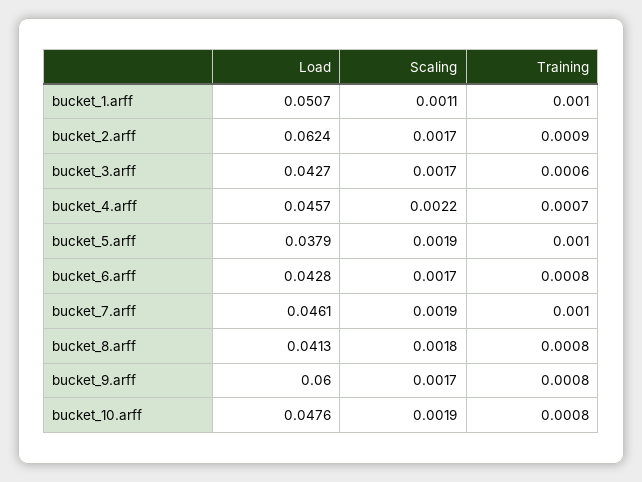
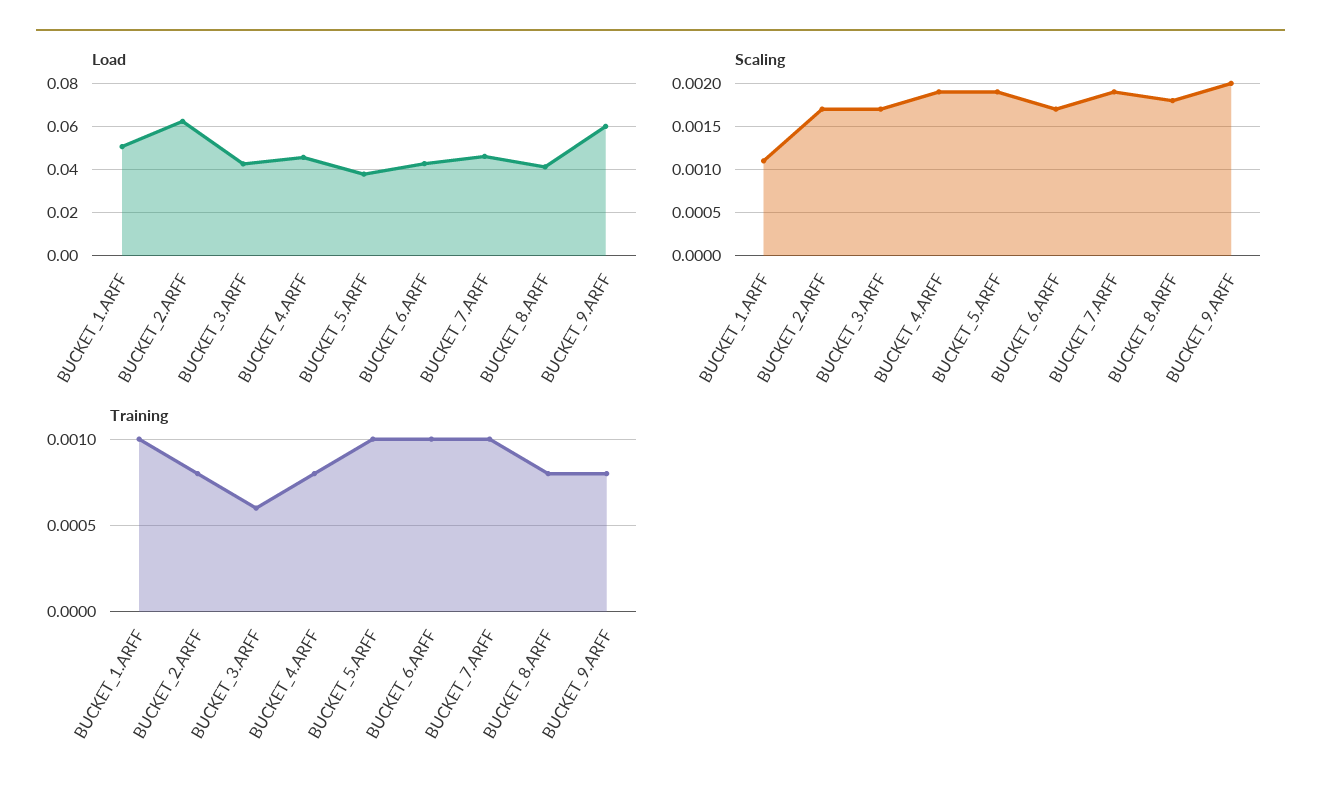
  {
    "Load": {
      "bucket_1.arff": 0.0507,
      "bucket_2.arff": 0.0624,
      "bucket_3.arff": 0.0427,
      "bucket_4.arff": 0.0457,
      "bucket_5.arff": 0.0379,
      "bucket_6.arff": 0.0428,
      "bucket_7.arff": 0.0461,
      "bucket_8.arff": 0.0413,
-     "bucket_9.arff": 0.06,
+     "bucket_9.arff": 0.06
-     "bucket_10.arff": 0.0476
    },
    "Scaling": {
      "bucket_1.arff": 0.0011,
      "bucket_2.arff": 0.0017,
      "bucket_3.arff": 0.0017,
-     "bucket_4.arff": 0.0022,
+     "bucket_4.arff": 0.0019,
      "bucket_5.arff": 0.0019,
      "bucket_6.arff": 0.0017,
      "bucket_7.arff": 0.0019,
      "bucket_8.arff": 0.0018,
-     "bucket_9.arff": 0.0017,
+     "bucket_9.arff": 0.002
-     "bucket_10.arff": 0.0019
    },
    "Training": {
      "bucket_1.arff": 0.001,
-     "bucket_2.arff": 0.0009,
+     "bucket_2.arff": 0.0008,
      "bucket_3.arff": 0.0006,
-     "bucket_4.arff": 0.0007,
+     "bucket_4.arff": 0.0008,
      "bucket_5.arff": 0.001,
-     "bucket_6.arff": 0.0008,
+     "bucket_6.arff": 0.001,
      "bucket_7.arff": 0.001,
      "bucket_8.arff": 0.0008,
-     "bucket_9.arff": 0.0008,
+     "bucket_9.arff": 0.0008
-     "bucket_10.arff": 0.0008
    }
  }

